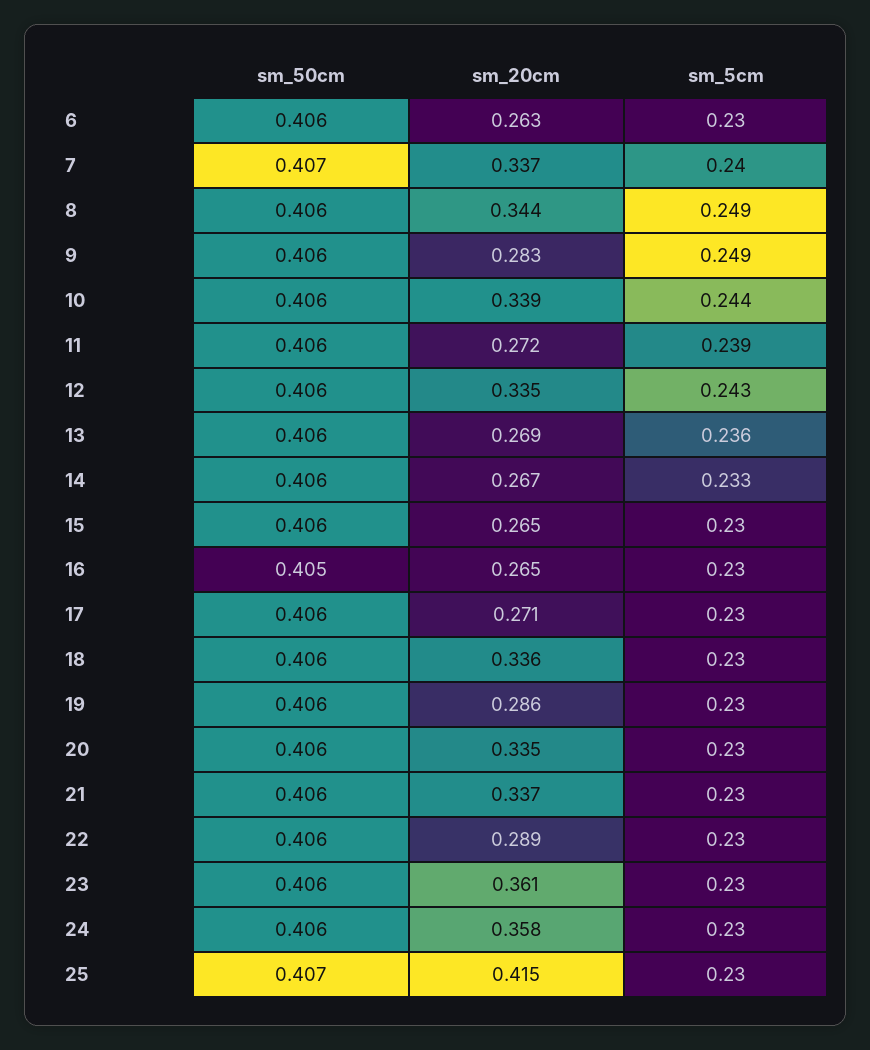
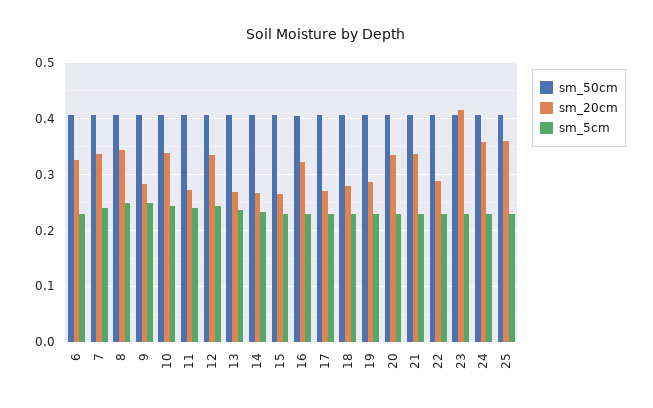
  {
    "sm_50cm": {
      "6": 0.406,
      "7": 0.407,
      "8": 0.406,
      "9": 0.406,
      "10": 0.406,
      "11": 0.406,
      "12": 0.406,
      "13": 0.406,
      "14": 0.406,
      "15": 0.406,
      "16": 0.405,
      "17": 0.406,
      "18": 0.406,
      "19": 0.406,
      "20": 0.406,
      "21": 0.406,
      "22": 0.406,
      "23": 0.406,
      "24": 0.406,
      "25": 0.407
    },
    "sm_20cm": {
-     "6": 0.263,
+     "6": 0.32,
      "7": 0.337,
      "8": 0.344,
      "9": 0.283,
      "10": 0.339,
      "11": 0.272,
      "12": 0.335,
      "13": 0.269,
      "14": 0.267,
      "15": 0.265,
-     "16": 0.265,
+     "16": 0.32,
      "17": 0.271,
-     "18": 0.336,
+     "18": 0.28,
      "19": 0.286,
      "20": 0.335,
      "21": 0.337,
      "22": 0.289,
-     "23": 0.361,
+     "23": 0.42,
      "24": 0.358,
-     "25": 0.415
+     "25": 0.36
    },
    "sm_5cm": {
      "6": 0.23,
      "7": 0.24,
      "8": 0.249,
      "9": 0.249,
      "10": 0.244,
      "11": 0.239,
      "12": 0.243,
      "13": 0.236,
      "14": 0.233,
      "15": 0.23,
      "16": 0.23,
      "17": 0.23,
      "18": 0.23,
      "19": 0.23,
      "20": 0.23,
      "21": 0.23,
      "22": 0.23,
      "23": 0.23,
      "24": 0.23,
      "25": 0.23
    }
  }

